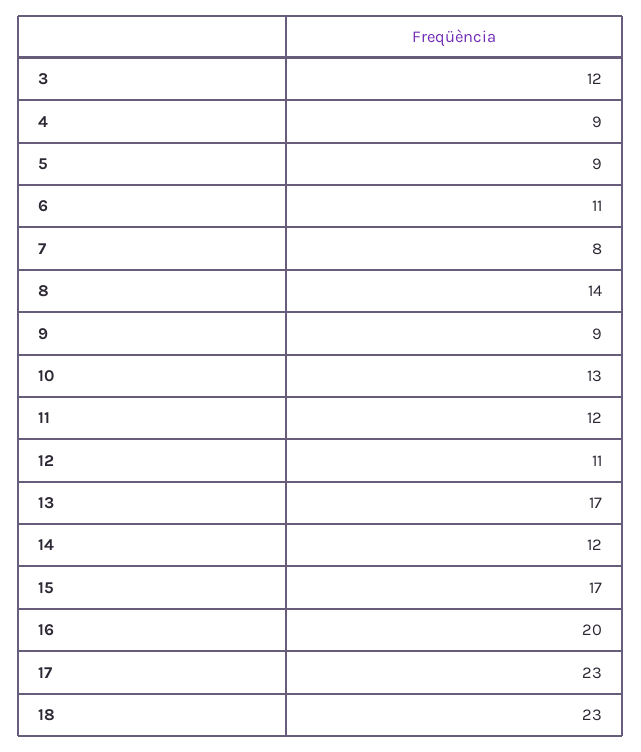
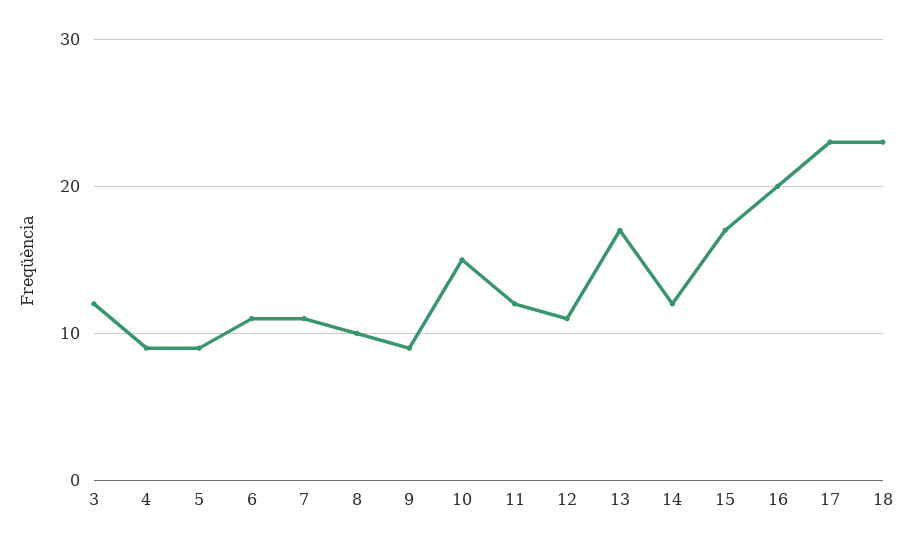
  {
    "3": 12,
    "4": 9,
    "5": 9,
    "6": 11,
-   "7": 8,
+   "7": 11,
-   "8": 14,
+   "8": 10,
    "9": 9,
-   "10": 13,
+   "10": 15,
    "11": 12,
    "12": 11,
    "13": 17,
    "14": 12,
    "15": 17,
    "16": 20,
    "17": 23,
    "18": 23
  }

